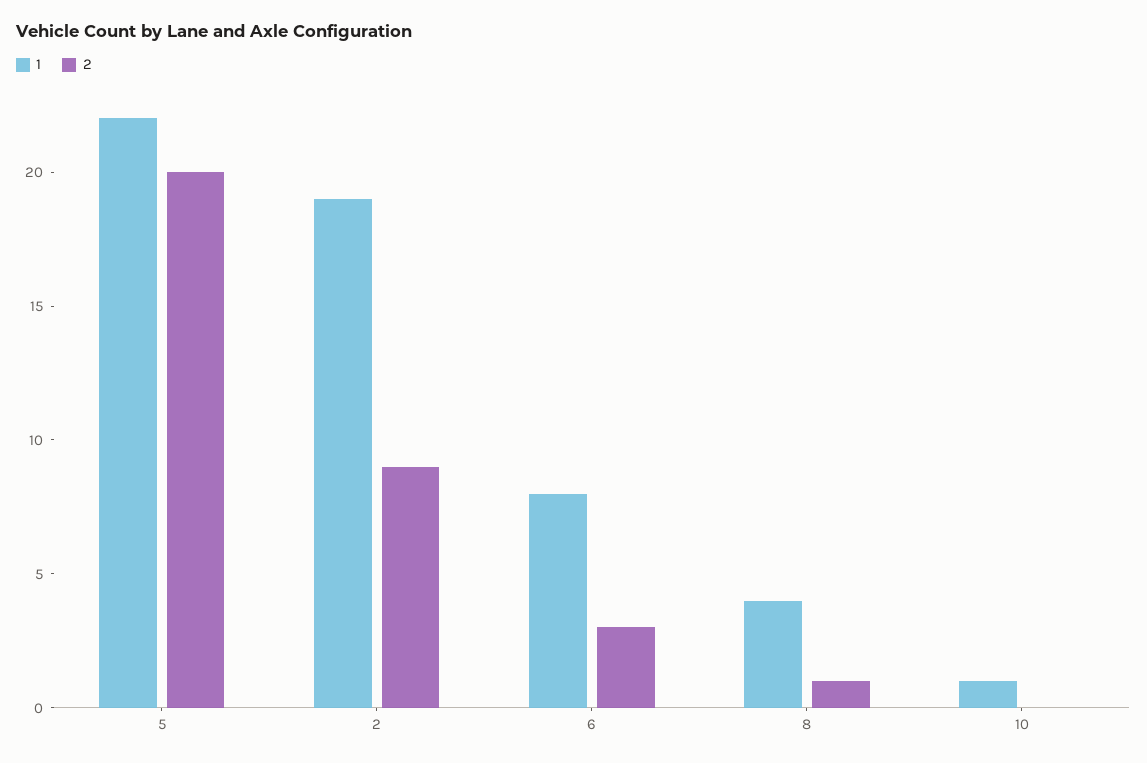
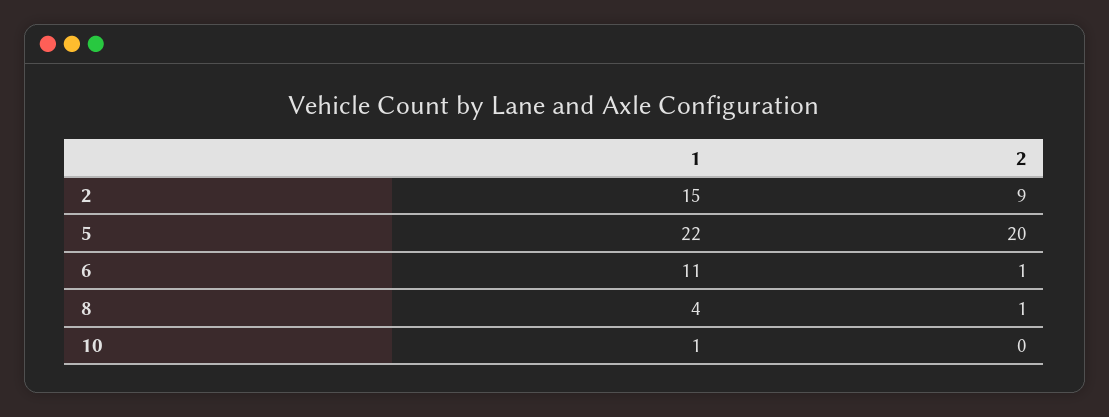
  {
    "1": {
      "5": 22,
-     "2": 19,
+     "2": 15,
-     "6": 8,
+     "6": 11,
      "8": 4,
      "10": 1
    },
    "2": {
      "5": 20,
      "2": 9,
-     "6": 3,
+     "6": 1,
      "8": 1,
      "10": 0
    }
  }

